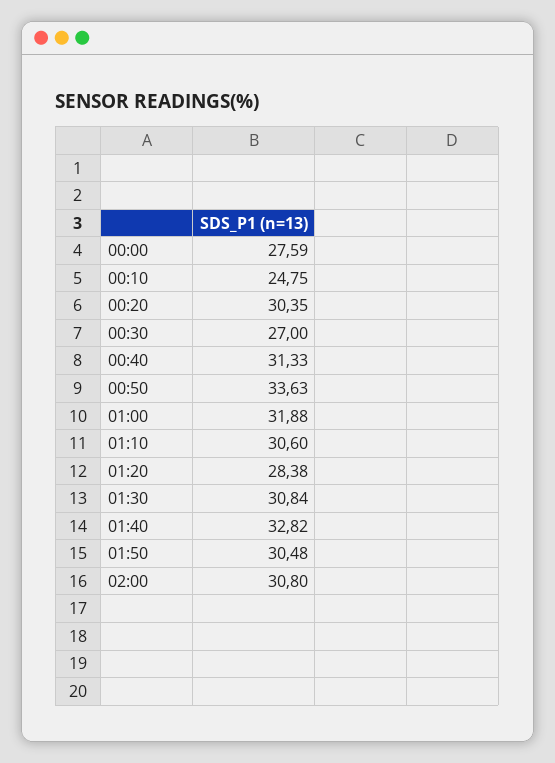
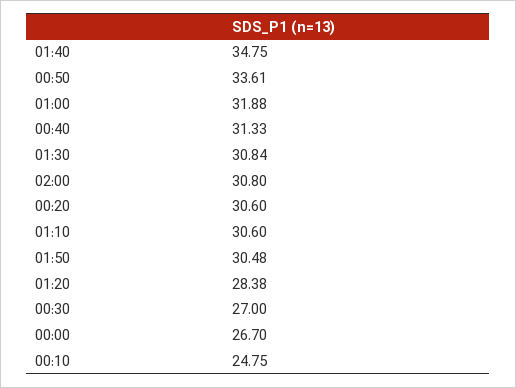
  {
-   "00:00": 27.59,
+   "00:00": 26.7,
    "00:10": 24.75,
-   "00:20": 30.35,
+   "00:20": 30.6,
    "00:30": 27,
    "00:40": 31.33,
-   "00:50": 33.63,
+   "00:50": 33.61,
    "01:00": 31.88,
    "01:10": 30.6,
    "01:20": 28.38,
    "01:30": 30.84,
-   "01:40": 32.82,
+   "01:40": 34.75,
    "01:50": 30.48,
    "02:00": 30.8
  }

